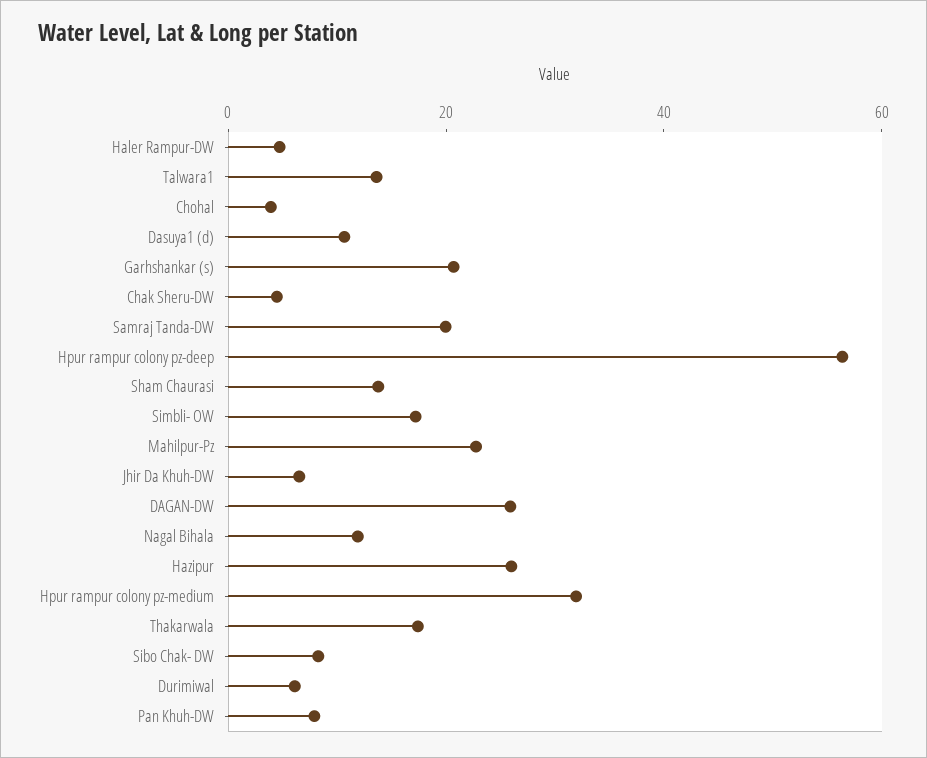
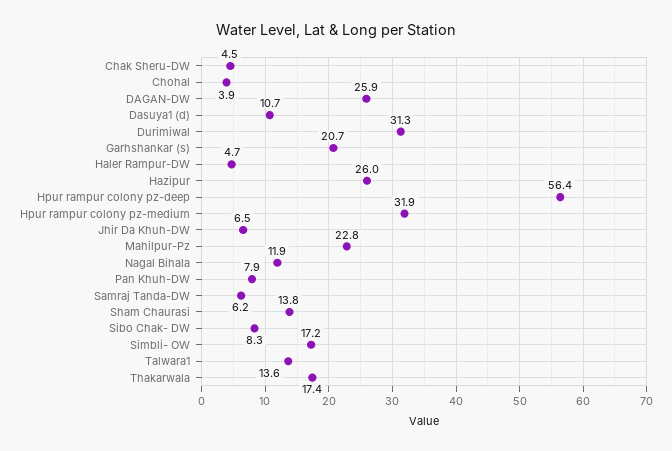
  {
    "Haler Rampur-DW": 4.7,
    "Talwara1": 13.6,
    "Chohal": 3.9,
    "Dasuya1 (d)": 10.7,
    "Garhshankar (s)": 20.7,
    "Chak Sheru-DW": 4.5,
-   "Samraj Tanda-DW": 20,
+   "Samraj Tanda-DW": 6.2,
    "Hpur rampur colony pz-deep": 56.4,
    "Sham Chaurasi": 13.8,
    "Simbli- OW": 17.2,
    "Mahilpur-Pz": 22.8,
    "Jhir Da Khuh-DW": 6.5,
    "DAGAN-DW": 25.9,
    "Nagal Bihala": 11.9,
    "Hazipur": 26,
    "Hpur rampur colony pz-medium": 31.9,
    "Thakarwala": 17.4,
    "Sibo Chak- DW": 8.3,
-   "Durimiwal": 5,
+   "Durimiwal": 31.3,
    "Pan Khuh-DW": 7.9
  }

